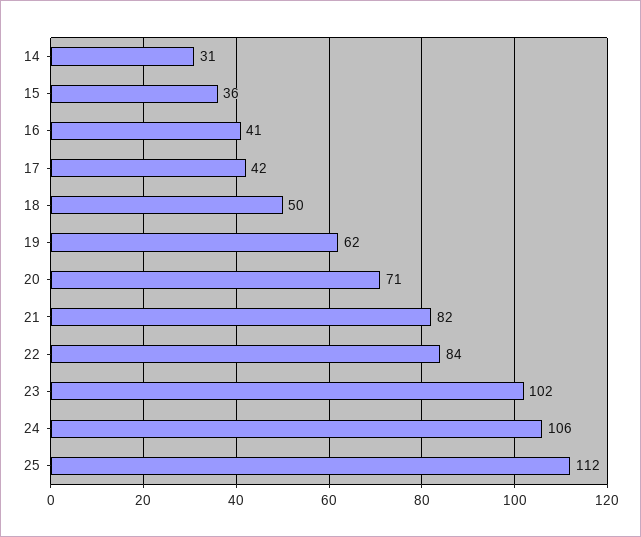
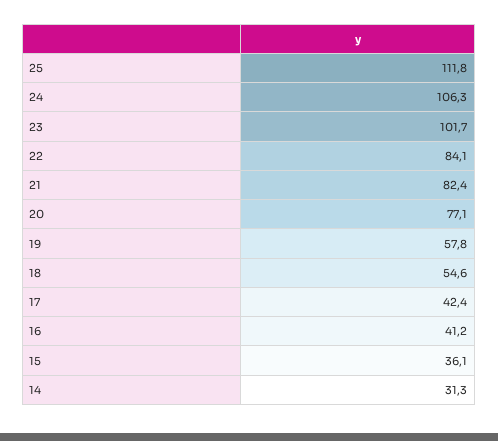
  {
    "14": 31.3,
    "15": 36.1,
    "16": 41.2,
    "17": 42.4,
-   "18": 50,
+   "18": 54.6,
-   "19": 62,
+   "19": 57.8,
-   "20": 71,
+   "20": 77.1,
    "21": 82.4,
    "22": 84.1,
    "23": 101.7,
    "24": 106.3,
    "25": 111.8
  }

